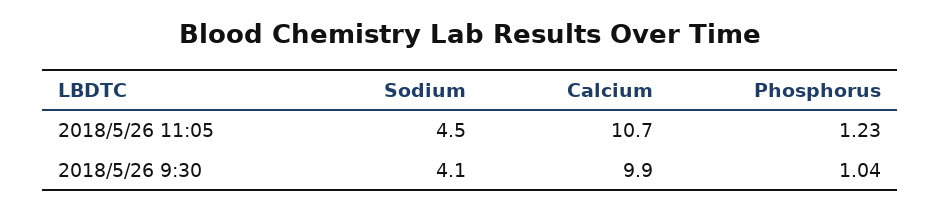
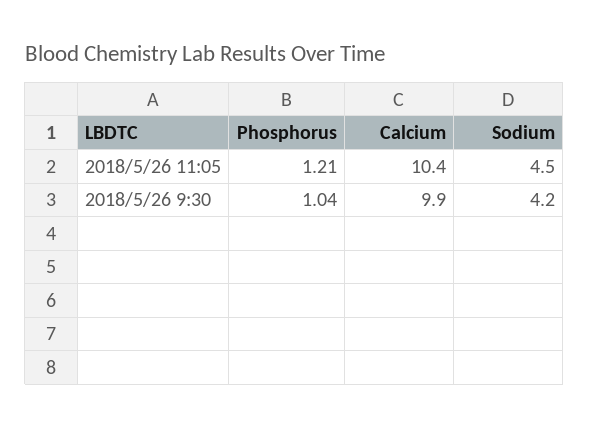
  {
    "Sodium": {
      "2018/5/26 11:05": 4.5,
-     "2018/5/26 9:30": 4.1
+     "2018/5/26 9:30": 4.2
    },
    "Calcium": {
-     "2018/5/26 11:05": 10.7,
+     "2018/5/26 11:05": 10.4,
      "2018/5/26 9:30": 9.9
    },
    "Phosphorus": {
-     "2018/5/26 11:05": 1.23,
+     "2018/5/26 11:05": 1.21,
      "2018/5/26 9:30": 1.04
    }
  }

